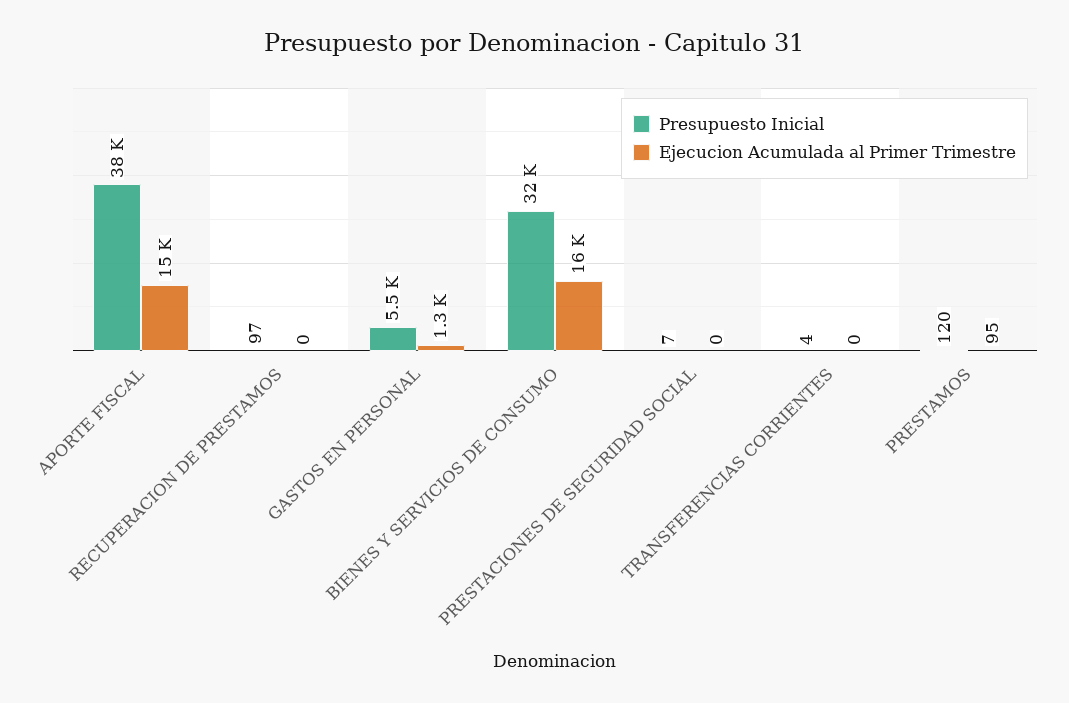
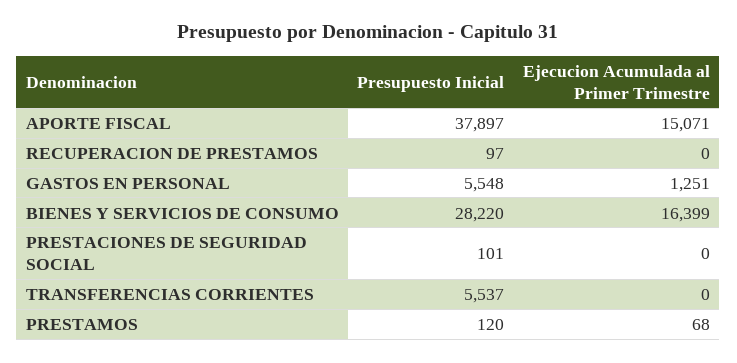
  {
    "Presupuesto Inicial": {
      "APORTE FISCAL": 37897,
      "RECUPERACION DE PRESTAMOS": 97,
      "GASTOS EN PERSONAL": 5548,
-     "BIENES Y SERVICIOS DE CONSUMO": 32000,
+     "BIENES Y SERVICIOS DE CONSUMO": 28220,
-     "PRESTACIONES DE SEGURIDAD SOCIAL": 7,
+     "PRESTACIONES DE SEGURIDAD SOCIAL": 101,
-     "TRANSFERENCIAS CORRIENTES": 4,
+     "TRANSFERENCIAS CORRIENTES": 5537,
      "PRESTAMOS": 120
    },
    "Ejecucion Acumulada al Primer Trimestre": {
      "APORTE FISCAL": 15071,
      "RECUPERACION DE PRESTAMOS": 0,
      "GASTOS EN PERSONAL": 1251,
      "BIENES Y SERVICIOS DE CONSUMO": 16399,
      "PRESTACIONES DE SEGURIDAD SOCIAL": 0,
      "TRANSFERENCIAS CORRIENTES": 0,
-     "PRESTAMOS": 95
+     "PRESTAMOS": 68
    }
  }

